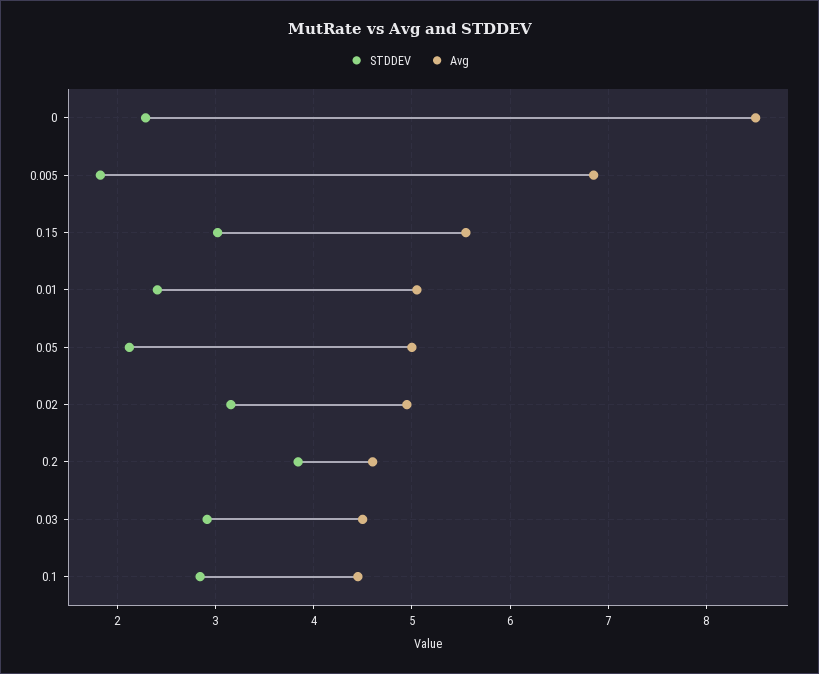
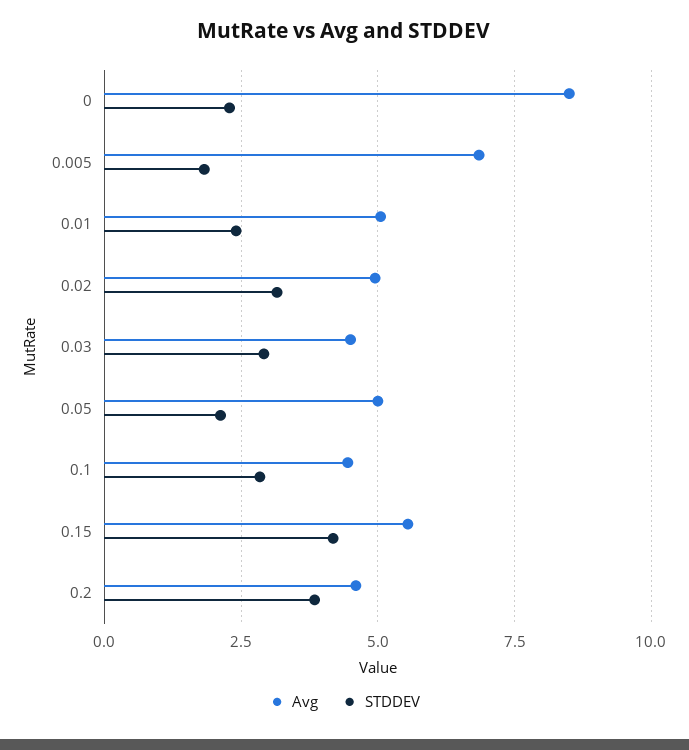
  {
    "STDDEV": {
      "0": 2.3,
      "0.005": 1.8,
-     "0.15": 3,
+     "0.15": 4.25,
      "0.01": 2.4,
      "0.05": 2.1,
      "0.02": 3.2,
      "0.2": 3.8,
      "0.03": 2.9,
      "0.1": 2.8
    },
    "Avg": {
      "0": 8.5,
      "0.005": 6.9,
      "0.15": 5.6,
      "0.01": 5.1,
      "0.05": 5,
      "0.02": 5,
      "0.2": 4.6,
      "0.03": 4.5,
      "0.1": 4.5
    }
  }

